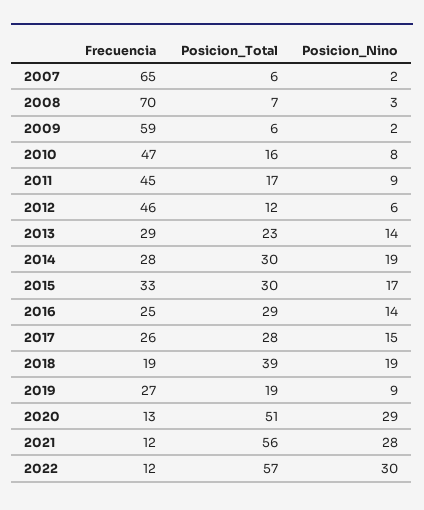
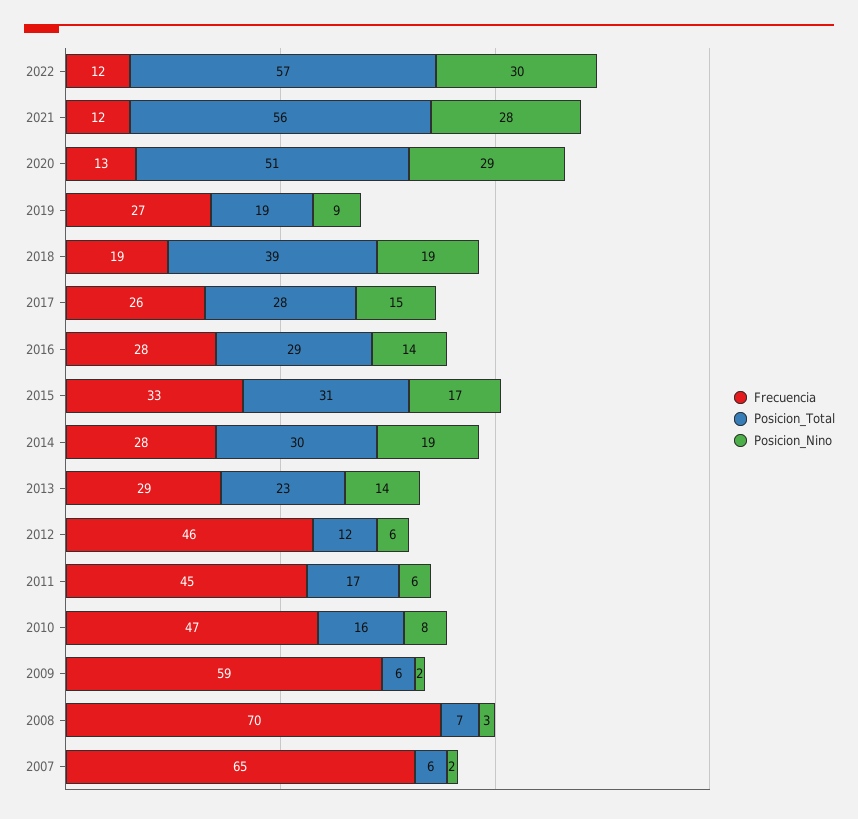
  {
    "Frecuencia": {
      "2007": 65,
      "2008": 70,
      "2009": 59,
      "2010": 47,
      "2011": 45,
      "2012": 46,
      "2013": 29,
      "2014": 28,
      "2015": 33,
-     "2016": 25,
+     "2016": 28,
      "2017": 26,
      "2018": 19,
      "2019": 27,
      "2020": 13,
      "2021": 12,
      "2022": 12
    },
    "Posicion_Total": {
      "2007": 6,
      "2008": 7,
      "2009": 6,
      "2010": 16,
      "2011": 17,
      "2012": 12,
      "2013": 23,
      "2014": 30,
-     "2015": 30,
+     "2015": 31,
      "2016": 29,
      "2017": 28,
      "2018": 39,
      "2019": 19,
      "2020": 51,
      "2021": 56,
      "2022": 57
    },
    "Posicion_Nino": {
      "2007": 2,
      "2008": 3,
      "2009": 2,
      "2010": 8,
-     "2011": 9,
+     "2011": 6,
      "2012": 6,
      "2013": 14,
      "2014": 19,
      "2015": 17,
      "2016": 14,
      "2017": 15,
      "2018": 19,
      "2019": 9,
      "2020": 29,
      "2021": 28,
      "2022": 30
    }
  }

